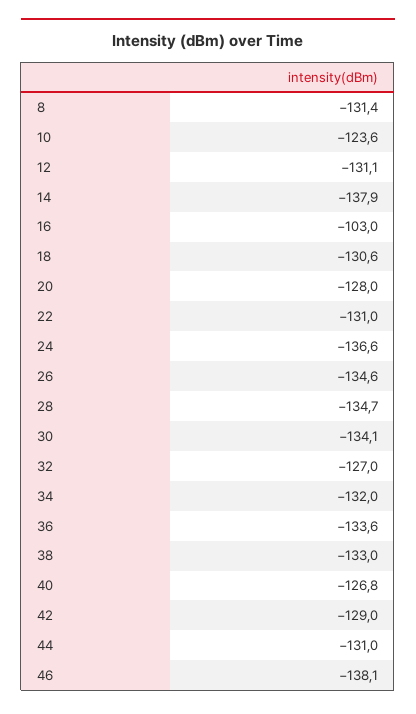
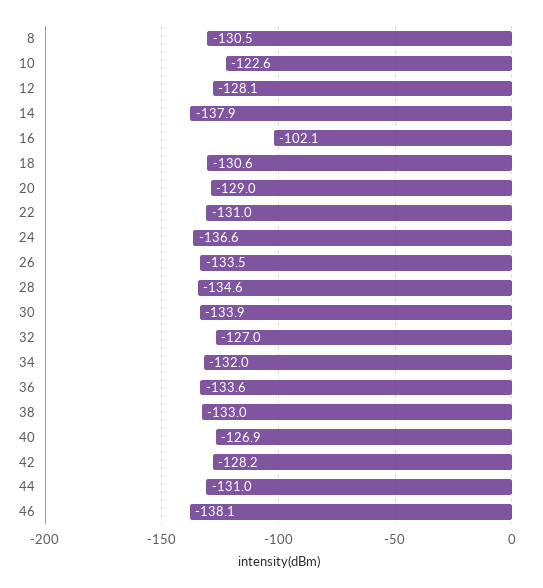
  {
-   "8": -131.4,
+   "8": -130.5,
-   "10": -123.6,
+   "10": -122.6,
-   "12": -131.1,
+   "12": -128.1,
    "14": -137.9,
-   "16": -103,
+   "16": -102.1,
    "18": -130.6,
-   "20": -128,
+   "20": -129,
    "22": -131,
    "24": -136.6,
-   "26": -134.6,
+   "26": -133.5,
-   "28": -134.7,
+   "28": -134.6,
-   "30": -134.1,
+   "30": -133.9,
    "32": -127,
    "34": -132,
    "36": -133.6,
    "38": -133,
-   "40": -126.8,
+   "40": -126.9,
-   "42": -129,
+   "42": -128.2,
    "44": -131,
    "46": -138.1
  }

